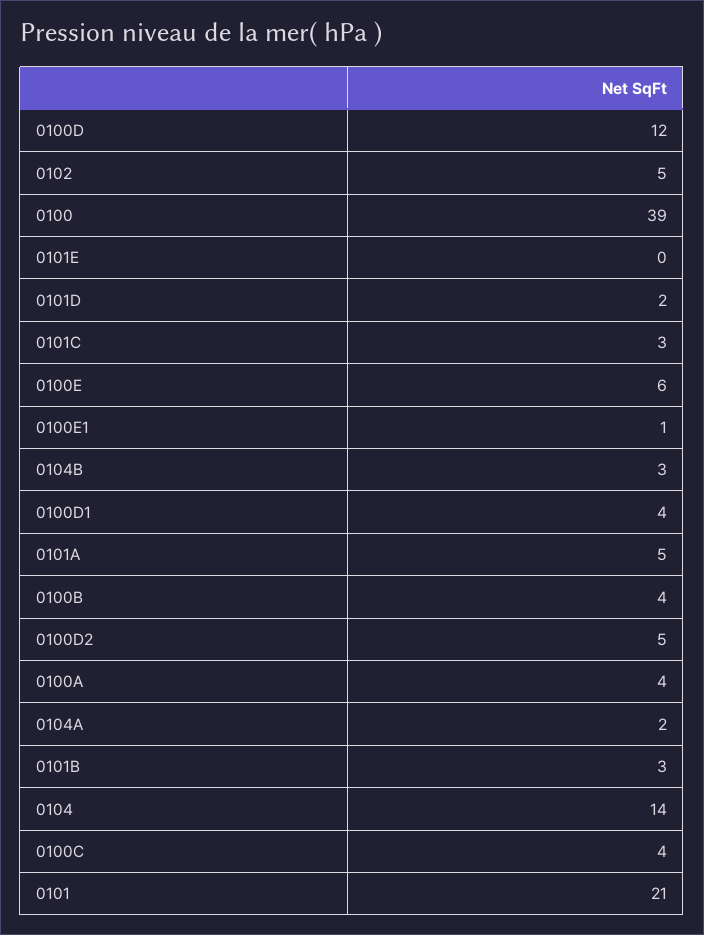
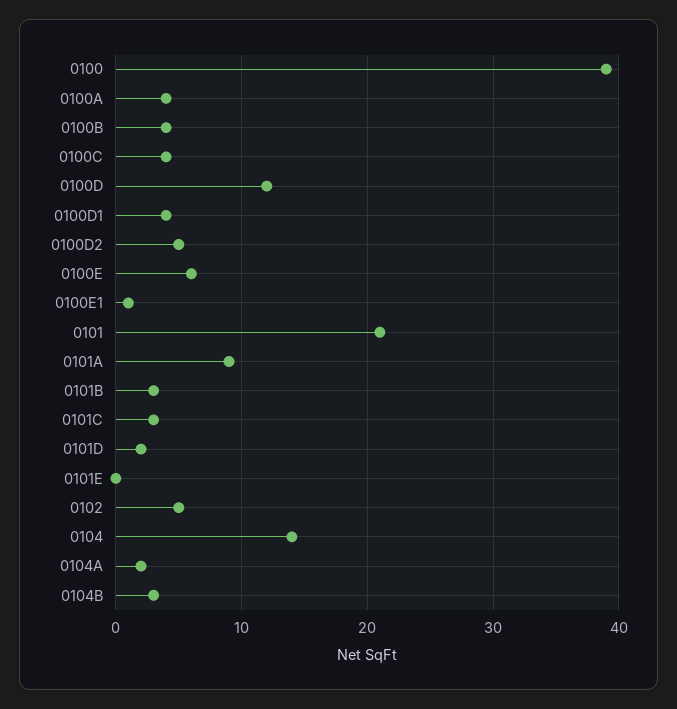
  {
    "0100D": 12,
    "0102": 5,
    "0100": 39,
    "0101E": 0,
    "0101D": 2,
    "0101C": 3,
    "0100E": 6,
    "0100E1": 1,
    "0104B": 3,
    "0100D1": 4,
-   "0101A": 5,
+   "0101A": 9,
    "0100B": 4,
    "0100D2": 5,
    "0100A": 4,
    "0104A": 2,
    "0101B": 3,
    "0104": 14,
    "0100C": 4,
    "0101": 21
  }

